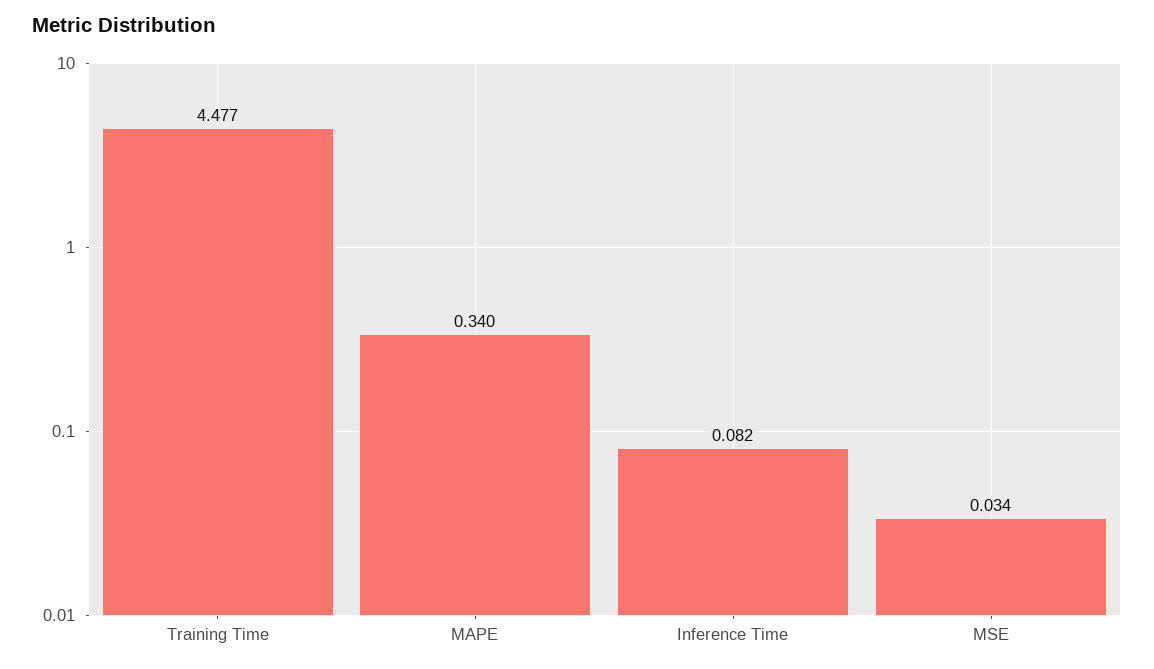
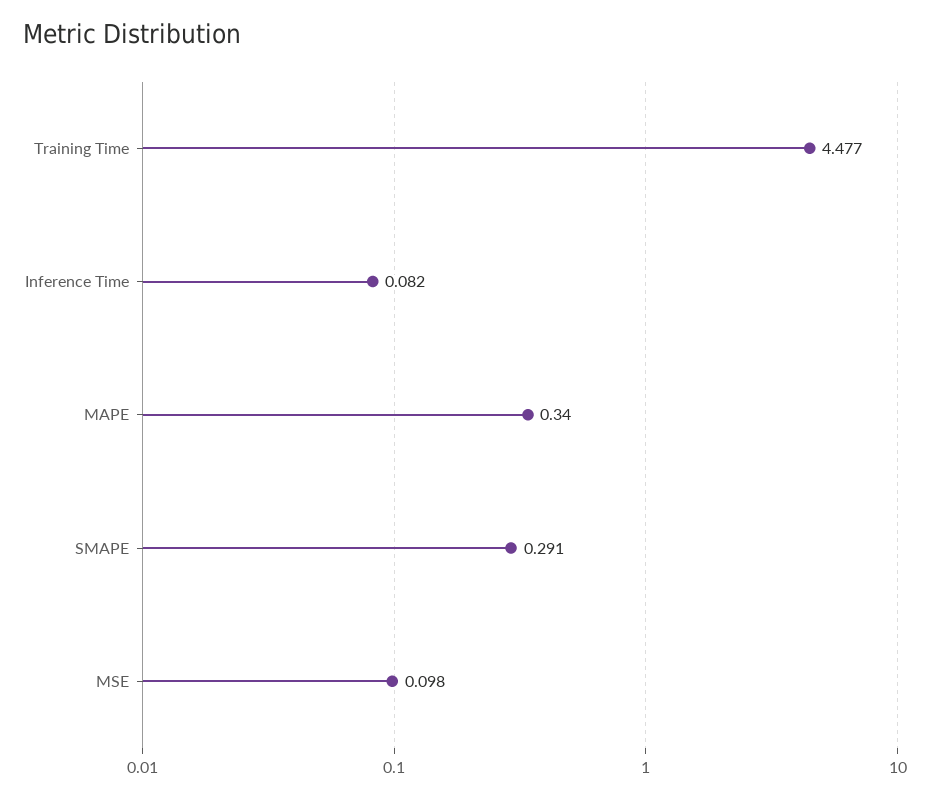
  {
    "Training Time": 4.477,
    "MAPE": 0.34,
    "Inference Time": 0.082,
-   "MSE": 0.034
+   "MSE": 0.098,
+   "SMAPE": 0.291
  }

